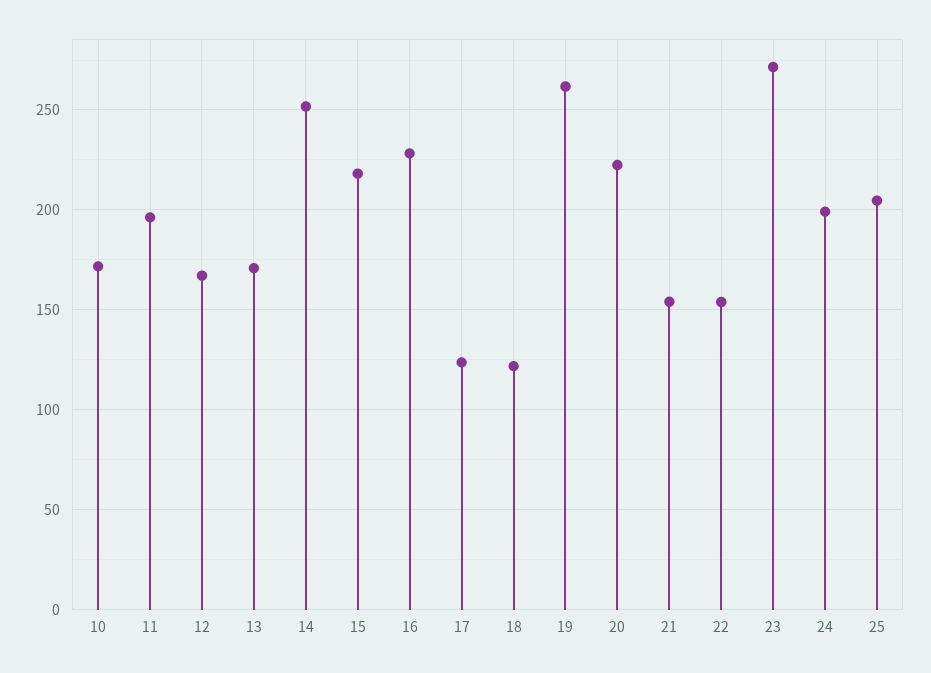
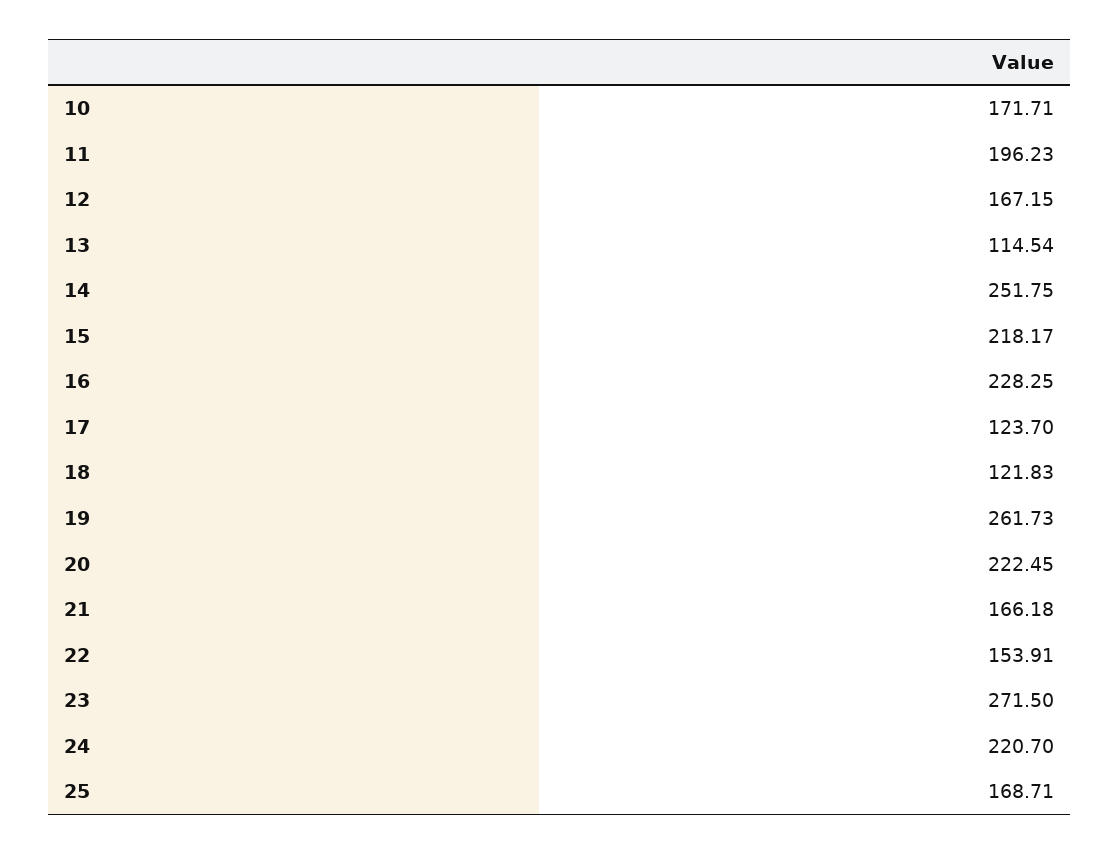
  {
    "10": 171.71,
    "11": 196.23,
    "12": 167.15,
-   "13": 170,
+   "13": 114.54,
    "14": 251.75,
    "15": 218.17,
    "16": 228.25,
    "17": 123.7,
    "18": 121.83,
    "19": 261.73,
    "20": 222.45,
-   "21": 155,
+   "21": 166.18,
    "22": 153.91,
    "23": 271.5,
-   "24": 200,
+   "24": 220.7,
-   "25": 205
+   "25": 168.71
  }

